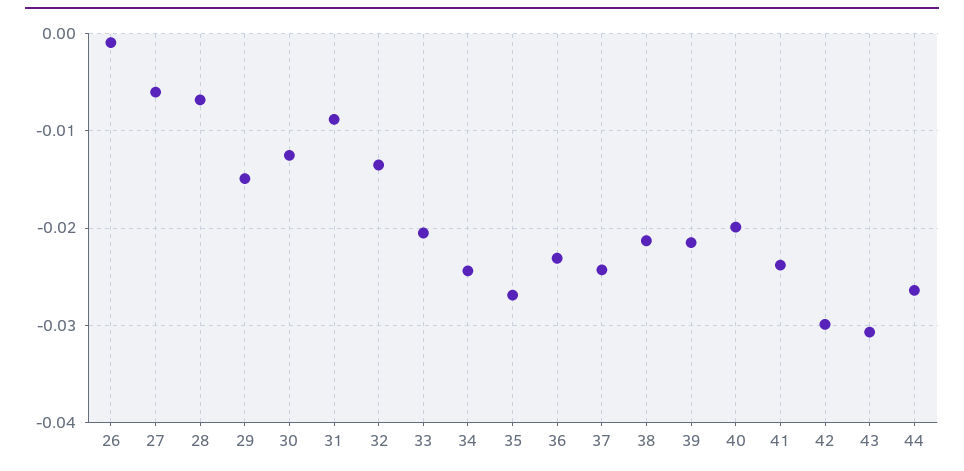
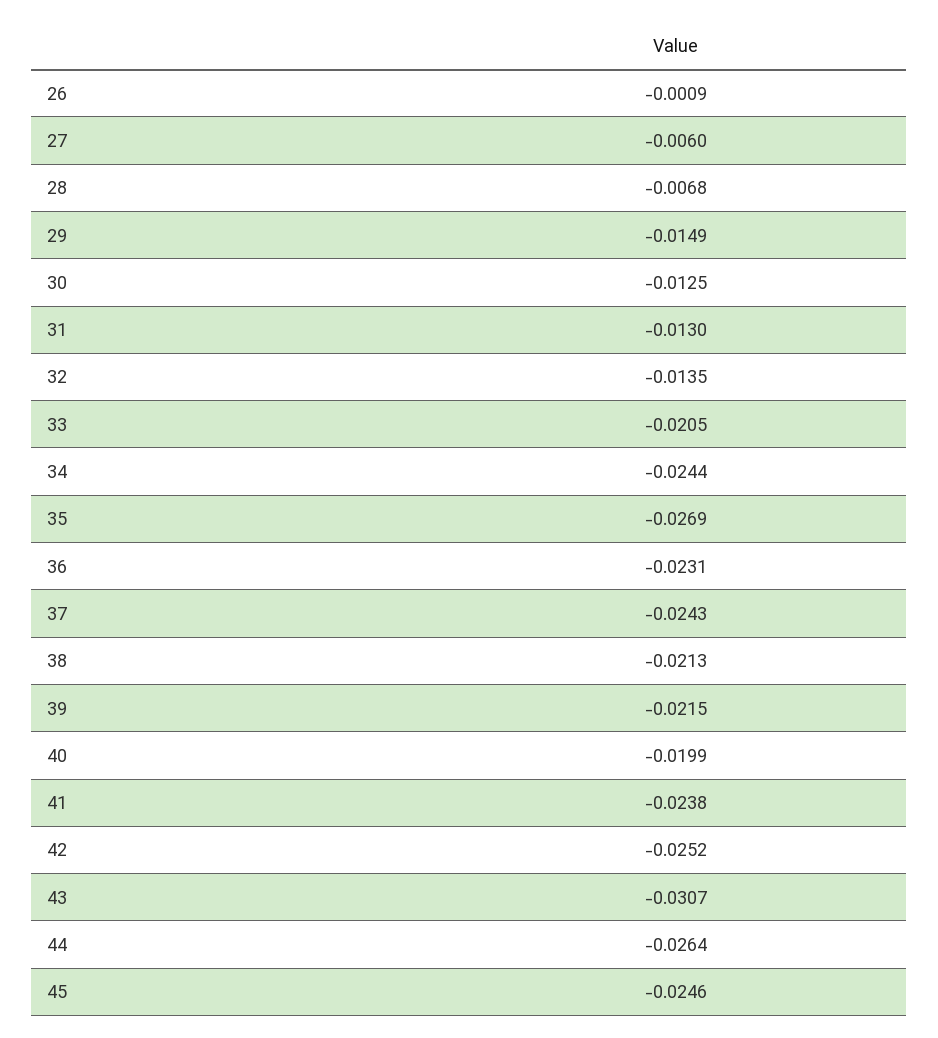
  {
    "26": -0.0009,
    "27": -0.006,
    "28": -0.0068,
    "29": -0.0149,
    "30": -0.0125,
-   "31": -0.009,
+   "31": -0.013,
    "32": -0.0135,
    "33": -0.0205,
    "34": -0.0244,
    "35": -0.0269,
    "36": -0.0231,
    "37": -0.0243,
    "38": -0.0213,
    "39": -0.0215,
    "40": -0.0199,
    "41": -0.0238,
-   "42": -0.03,
+   "42": -0.0252,
    "43": -0.0307,
-   "44": -0.0264
+   "44": -0.0264,
+   "45": -0.0246
  }

